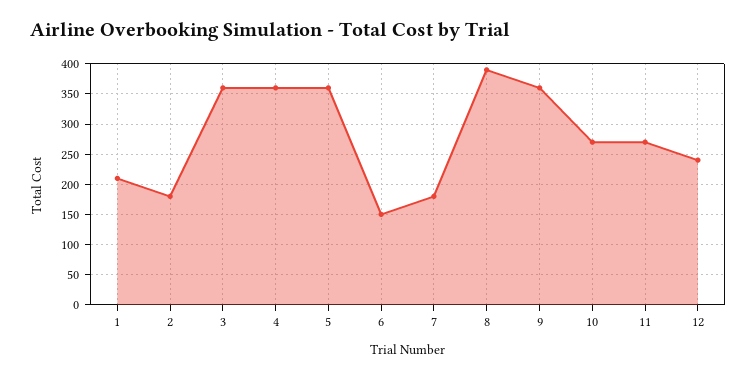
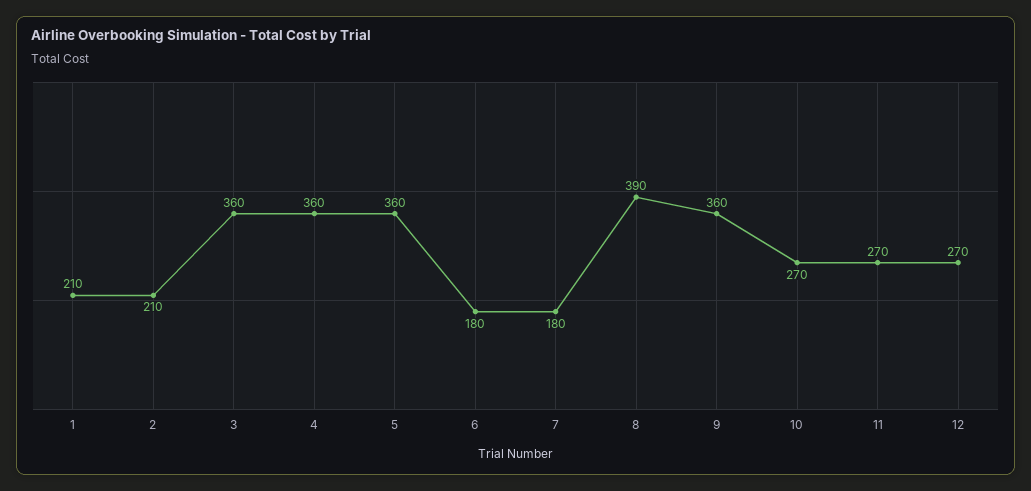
  {
    "1": 210,
-   "2": 180,
+   "2": 210,
    "3": 360,
    "4": 360,
    "5": 360,
-   "6": 150,
+   "6": 180,
    "7": 180,
    "8": 390,
    "9": 360,
    "10": 270,
    "11": 270,
-   "12": 240
+   "12": 270
  }

